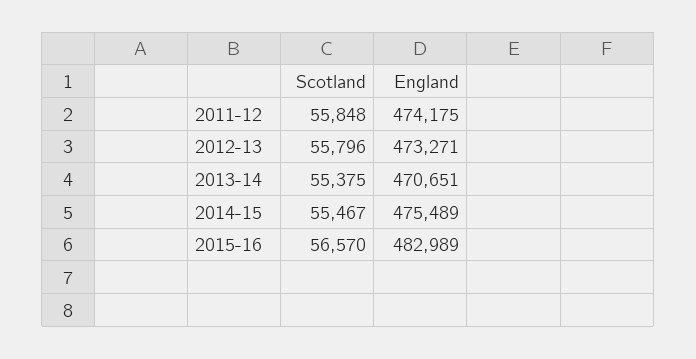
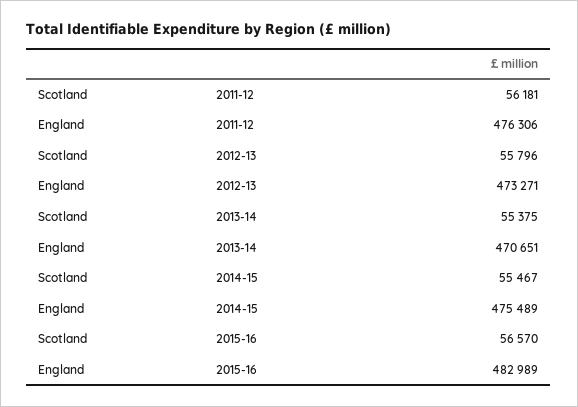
  {
    "Scotland": {
-     "2011-12": 55848,
+     "2011-12": 56181,
      "2012-13": 55796,
      "2013-14": 55375,
      "2014-15": 55467,
      "2015-16": 56570
    },
    "England": {
-     "2011-12": 474175,
+     "2011-12": 476306,
      "2012-13": 473271,
      "2013-14": 470651,
      "2014-15": 475489,
      "2015-16": 482989
    }
  }

